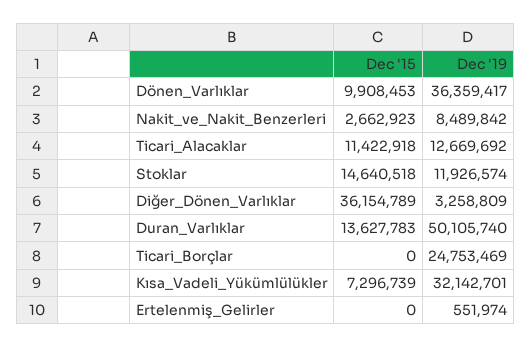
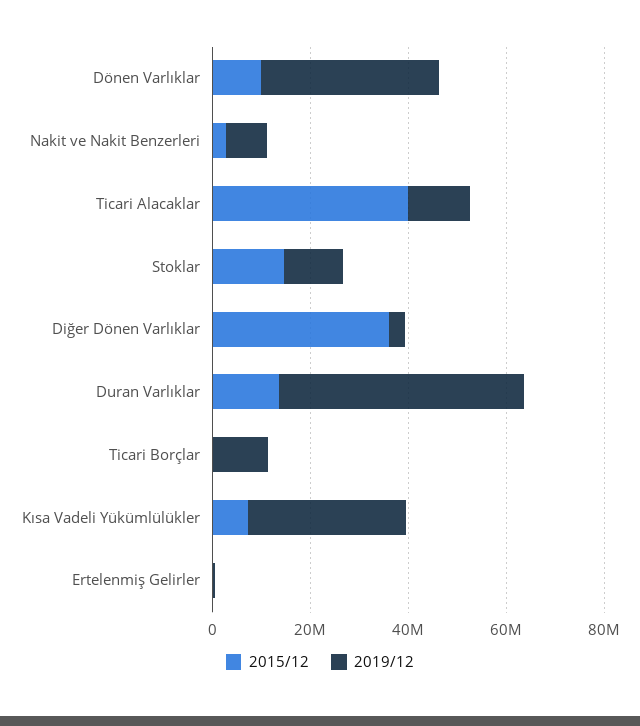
  {
    "Dec '15": {
      "Dönen_Varlıklar": 9908453,
      "Nakit_ve_Nakit_Benzerleri": 2662923,
-     "Ticari_Alacaklar": 11422918,
+     "Ticari_Alacaklar": 40000000,
      "Stoklar": 14640518,
      "Diğer_Dönen_Varlıklar": 36154789,
      "Duran_Varlıklar": 13627783,
      "Ticari_Borçlar": 0,
      "Kısa_Vadeli_Yükümlülükler": 7296739,
      "Ertelenmiş_Gelirler": 0
    },
    "Dec '19": {
      "Dönen_Varlıklar": 36359417,
      "Nakit_ve_Nakit_Benzerleri": 8489842,
      "Ticari_Alacaklar": 12669692,
      "Stoklar": 11926574,
      "Diğer_Dönen_Varlıklar": 3258809,
      "Duran_Varlıklar": 50105740,
-     "Ticari_Borçlar": 24753469,
+     "Ticari_Borçlar": 10000000,
      "Kısa_Vadeli_Yükümlülükler": 32142701,
      "Ertelenmiş_Gelirler": 551974
    }
  }

